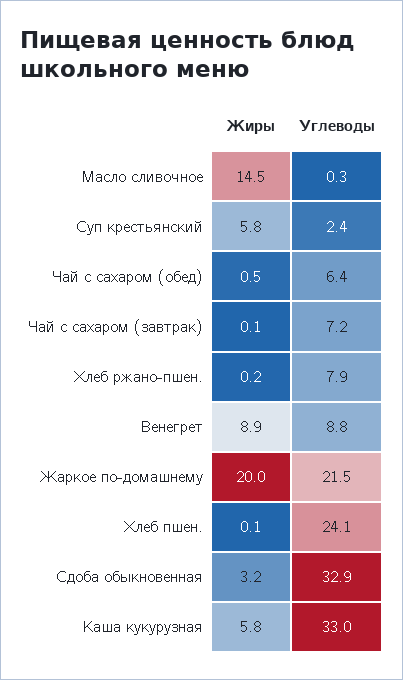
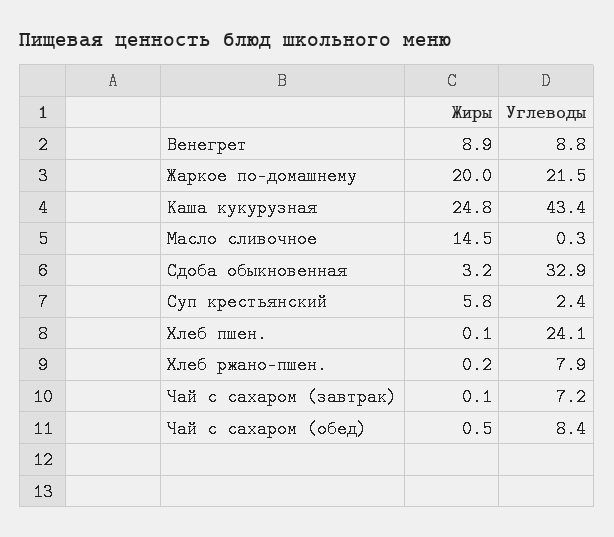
  {
    "Жиры": {
      "Масло сливочное": 14.5,
      "Суп крестьянский": 5.8,
      "Чай с сахаром (обед)": 0.5,
      "Чай с сахаром (завтрак)": 0.1,
      "Хлеб ржано-пшен.": 0.2,
      "Венегрет": 8.9,
      "Жаркое по-домашнему": 20,
      "Хлеб пшен.": 0.1,
      "Сдоба обыкновенная": 3.2,
-     "Каша кукурузная": 5.8
+     "Каша кукурузная": 24.8
    },
    "Углеводы": {
      "Масло сливочное": 0.3,
      "Суп крестьянский": 2.4,
-     "Чай с сахаром (обед)": 6.4,
+     "Чай с сахаром (обед)": 8.4,
      "Чай с сахаром (завтрак)": 7.2,
      "Хлеб ржано-пшен.": 7.9,
      "Венегрет": 8.8,
      "Жаркое по-домашнему": 21.5,
      "Хлеб пшен.": 24.1,
      "Сдоба обыкновенная": 32.9,
-     "Каша кукурузная": 33
+     "Каша кукурузная": 43.4
    }
  }

